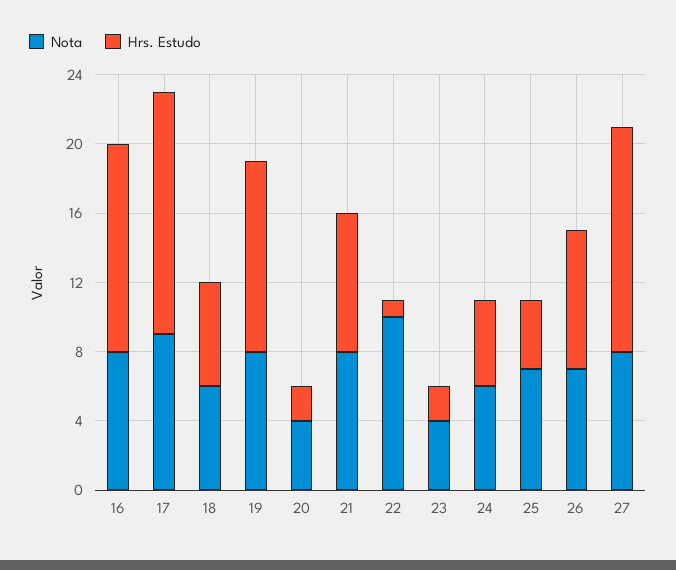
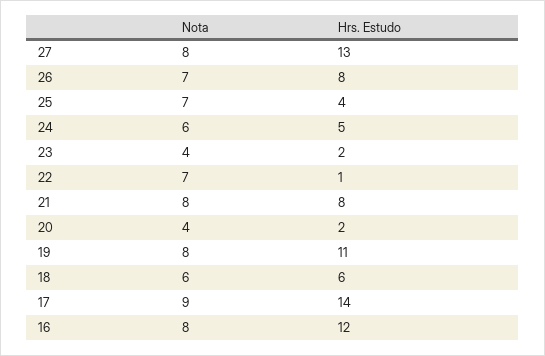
  {
    "Nota": {
      "16": 8,
      "17": 9,
      "18": 6,
      "19": 8,
      "20": 4,
      "21": 8,
-     "22": 10,
+     "22": 7,
      "23": 4,
      "24": 6,
      "25": 7,
      "26": 7,
      "27": 8
    },
    "Hrs. Estudo": {
      "16": 12,
      "17": 14,
      "18": 6,
      "19": 11,
      "20": 2,
      "21": 8,
      "22": 1,
      "23": 2,
      "24": 5,
      "25": 4,
      "26": 8,
      "27": 13
    }
  }

